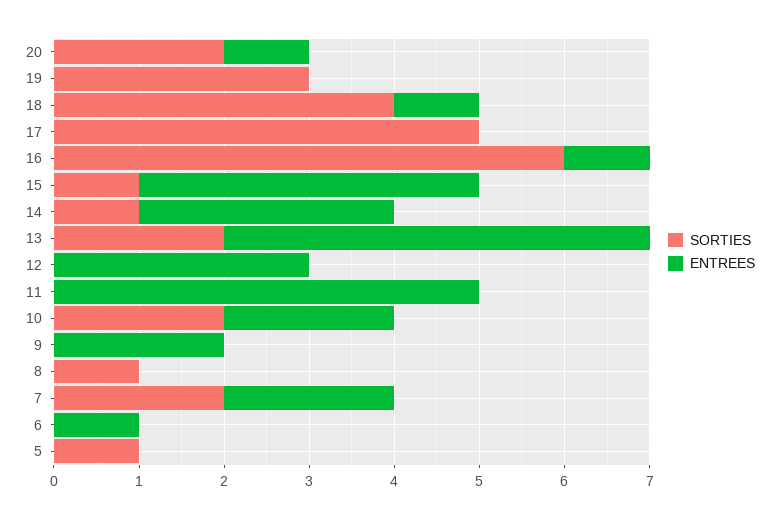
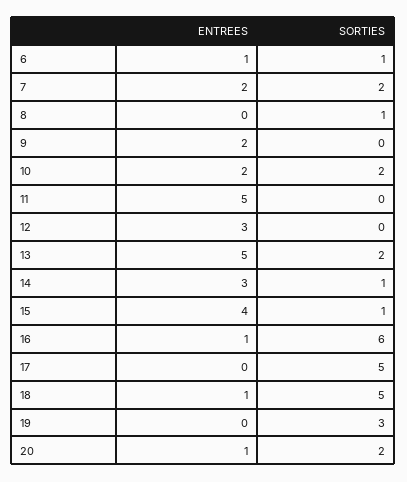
  {
    "SORTIES": {
      "20": 2,
      "19": 3,
-     "18": 4,
+     "18": 5,
      "17": 5,
      "16": 6,
      "15": 1,
      "14": 1,
      "13": 2,
      "12": 0,
      "11": 0,
      "10": 2,
      "9": 0,
      "8": 1,
      "7": 2,
-     "6": 0,
+     "6": 1
-     "5": 1
    },
    "ENTREES": {
      "20": 1,
      "19": 0,
      "18": 1,
      "17": 0,
      "16": 1,
      "15": 4,
      "14": 3,
      "13": 5,
      "12": 3,
      "11": 5,
      "10": 2,
      "9": 2,
      "8": 0,
      "7": 2,
-     "6": 1,
+     "6": 1
-     "5": 0
    }
  }

